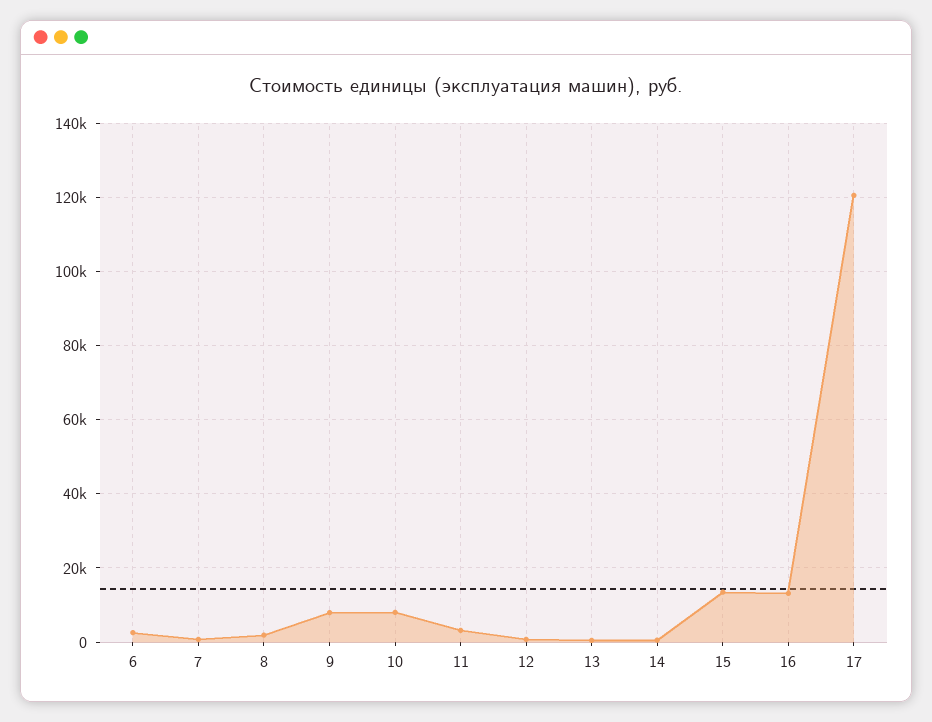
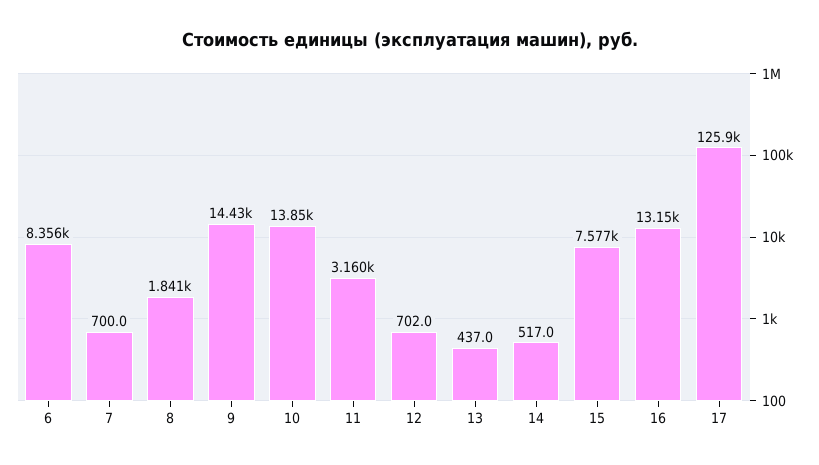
  {
-   "6": 2000,
+   "6": 8356,
    "7": 700,
    "8": 1841,
-   "9": 8000,
+   "9": 14430,
-   "10": 8000,
+   "10": 13850,
    "11": 3160,
    "12": 702,
    "13": 437,
    "14": 517,
-   "15": 14000,
+   "15": 7577,
    "16": 13150,
-   "17": 120000
+   "17": 125900
  }

